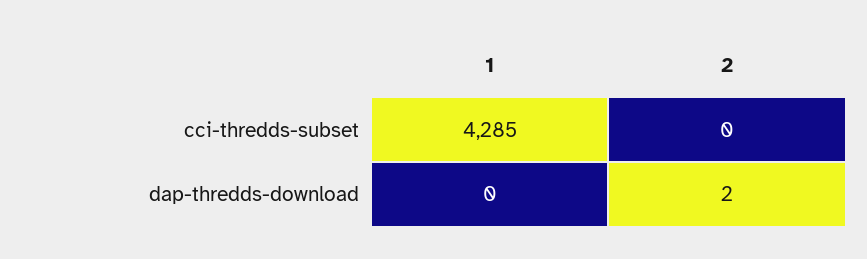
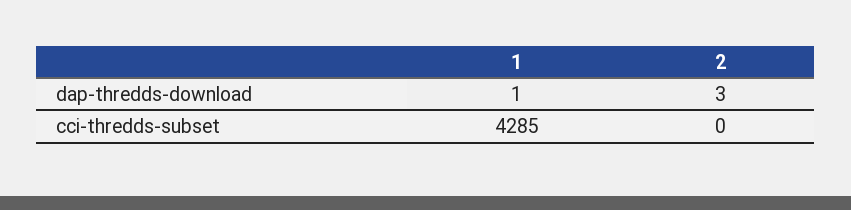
  {
    "1": {
      "cci-thredds-subset": 4285,
-     "dap-thredds-download": 0
+     "dap-thredds-download": 1
    },
    "2": {
      "cci-thredds-subset": 0,
-     "dap-thredds-download": 2
+     "dap-thredds-download": 3
    }
  }

